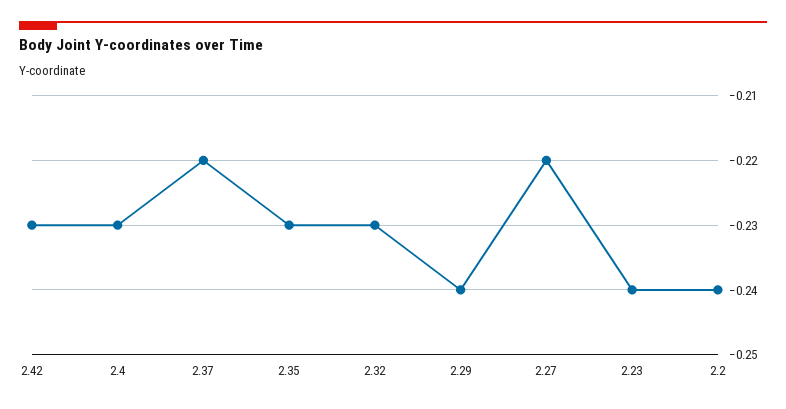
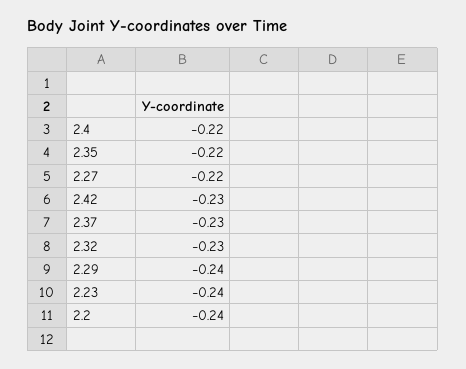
  {
    "2.42": -0.23,
-   "2.4": -0.23,
+   "2.4": -0.22,
-   "2.37": -0.22,
+   "2.37": -0.23,
-   "2.35": -0.23,
+   "2.35": -0.22,
    "2.32": -0.23,
    "2.29": -0.24,
    "2.27": -0.22,
    "2.23": -0.24,
    "2.2": -0.24
  }

